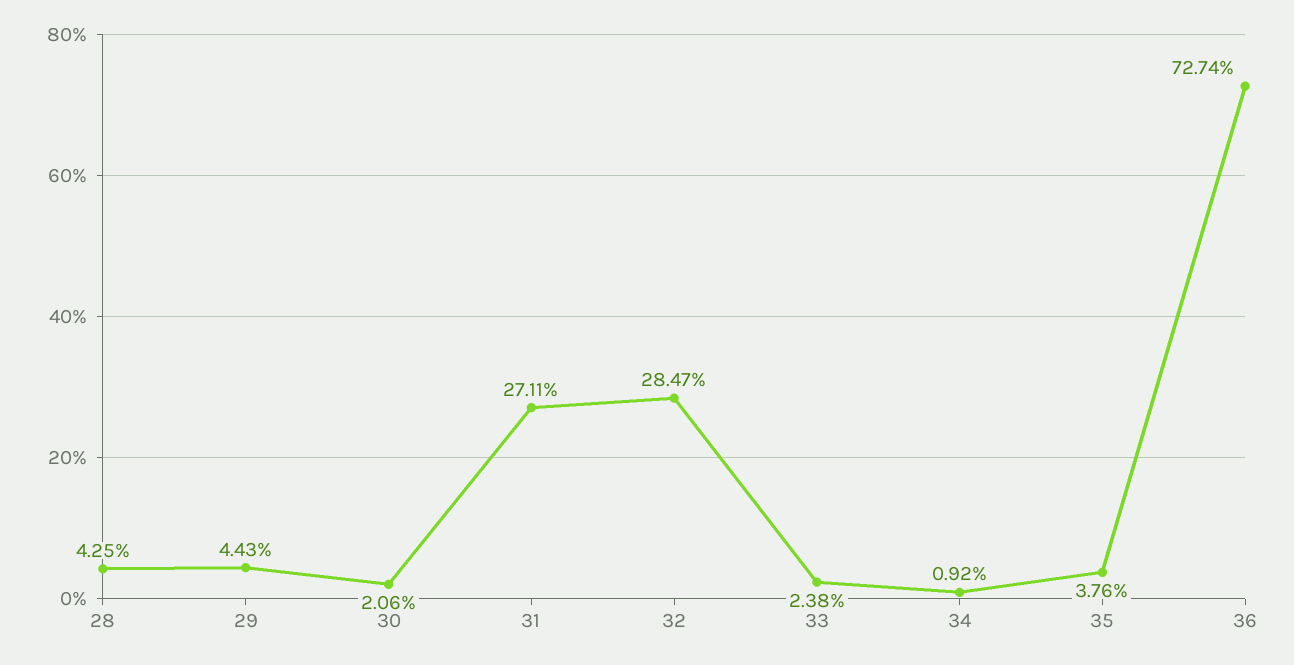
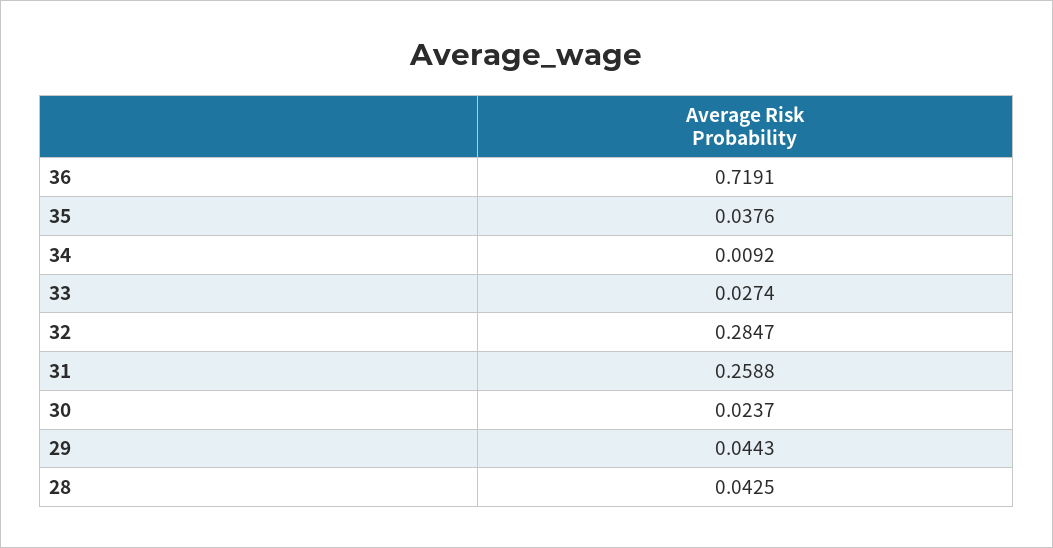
  {
    "28": 0.0425,
    "29": 0.0443,
-   "30": 0.0206,
+   "30": 0.0237,
-   "31": 0.2711,
+   "31": 0.2588,
    "32": 0.2847,
-   "33": 0.0238,
+   "33": 0.0274,
    "34": 0.0092,
    "35": 0.0376,
-   "36": 0.7274
+   "36": 0.7191
  }

